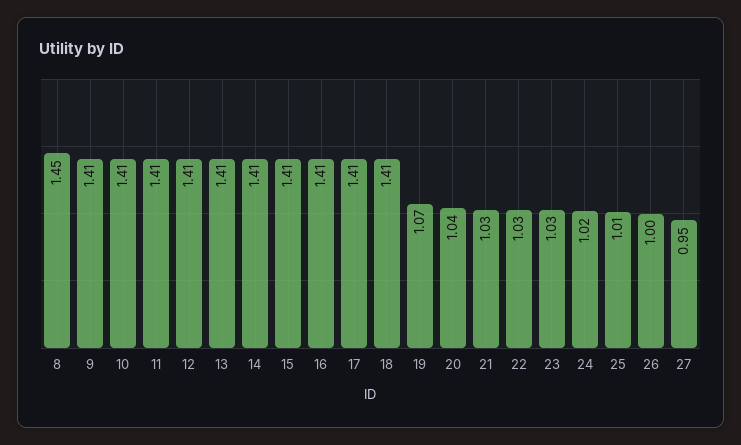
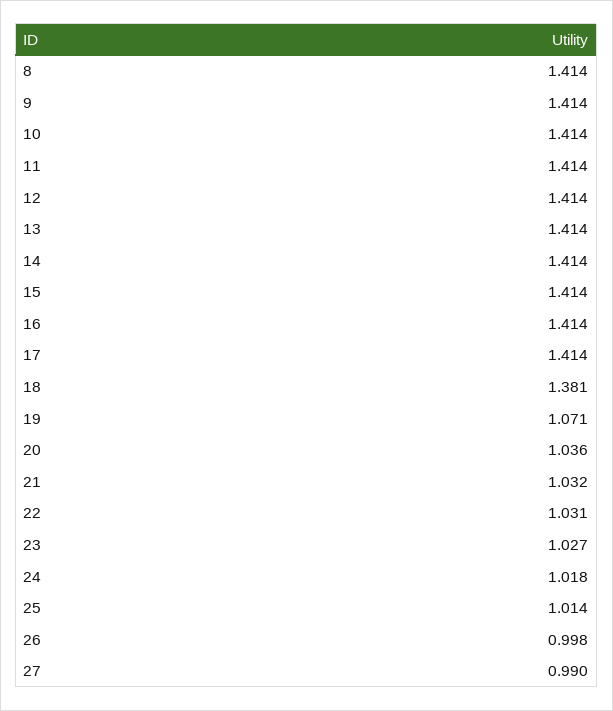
  {
-   "8": 1.45,
+   "8": 1.414,
    "9": 1.414,
    "10": 1.414,
    "11": 1.414,
    "12": 1.414,
    "13": 1.414,
    "14": 1.414,
    "15": 1.414,
    "16": 1.414,
    "17": 1.414,
-   "18": 1.41,
+   "18": 1.381,
    "19": 1.071,
    "20": 1.036,
    "21": 1.032,
    "22": 1.031,
    "23": 1.027,
    "24": 1.018,
    "25": 1.014,
    "26": 0.998,
-   "27": 0.95
+   "27": 0.99
  }

